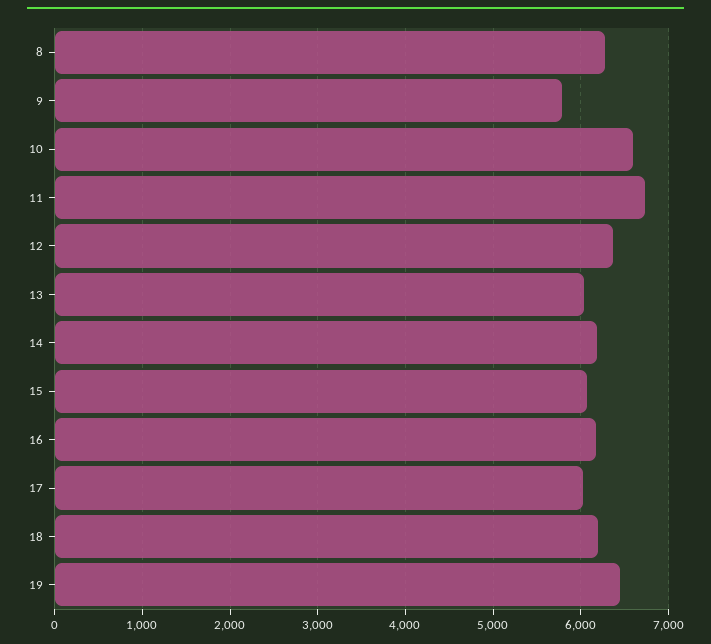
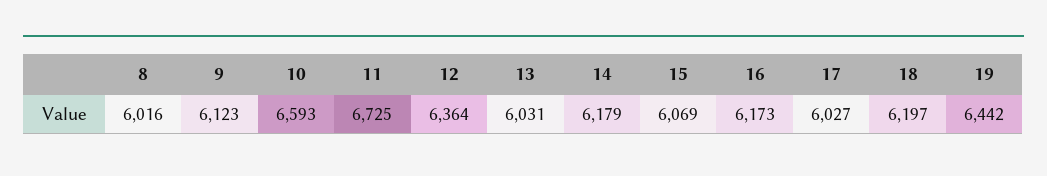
  {
-   "8": 6300,
+   "8": 6016,
-   "9": 5800,
+   "9": 6123,
    "10": 6593,
    "11": 6725,
    "12": 6364,
    "13": 6031,
    "14": 6179,
    "15": 6069,
    "16": 6173,
    "17": 6027,
    "18": 6197,
    "19": 6442
  }

